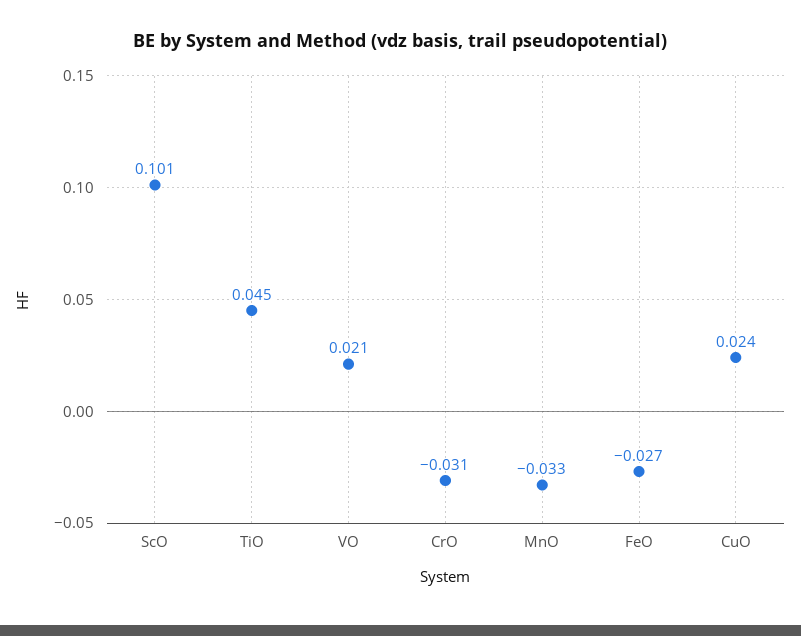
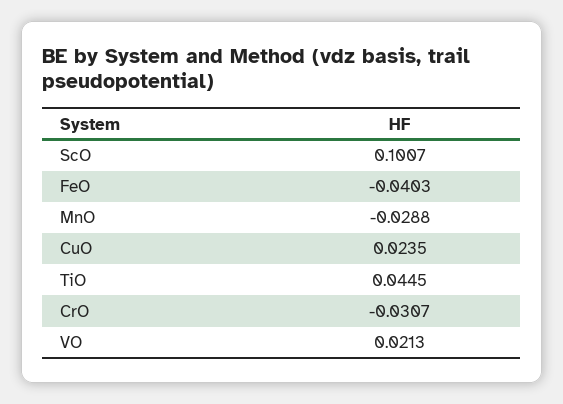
  {
    "ScO": 0.1007,
    "TiO": 0.0445,
    "VO": 0.0213,
    "CrO": -0.0307,
-   "MnO": -0.033,
+   "MnO": -0.0288,
-   "FeO": -0.027,
+   "FeO": -0.0403,
    "CuO": 0.0235
  }

